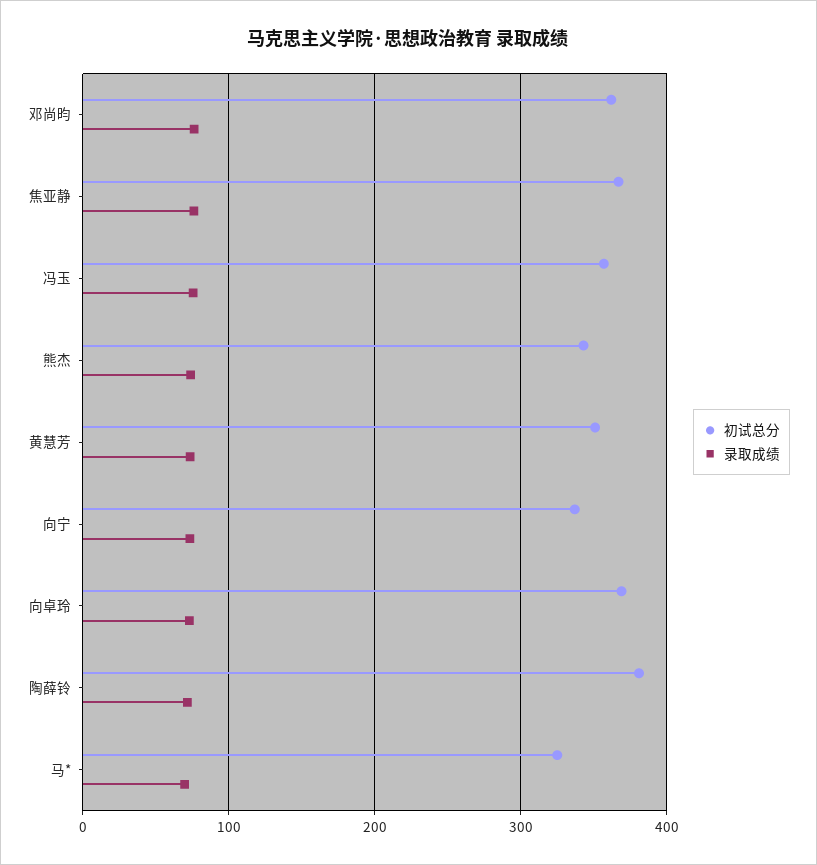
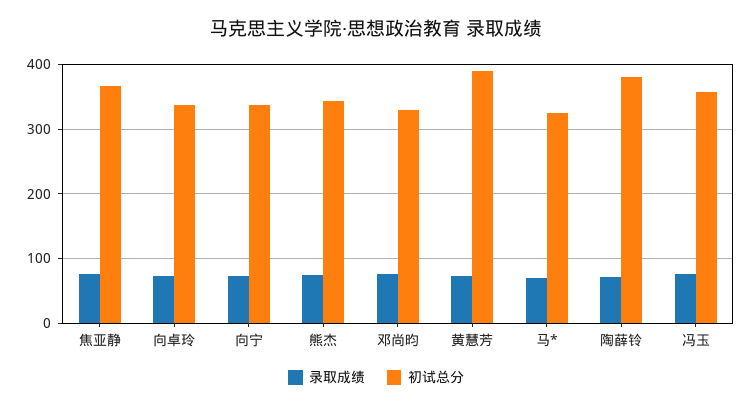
  {
    "初试总分": {
-     "邓尚昀": 360,
+     "邓尚昀": 330,
      "焦亚静": 370,
      "冯玉": 360,
      "熊杰": 340,
-     "黄慧芳": 350,
+     "黄慧芳": 390,
      "向宁": 340,
-     "向卓玲": 370,
+     "向卓玲": 340,
      "陶薛铃": 380,
      "马*": 330
    },
    "录取成绩": {
      "邓尚昀": 80,
      "焦亚静": 80,
      "冯玉": 80,
      "熊杰": 70,
      "黄慧芳": 70,
      "向宁": 70,
      "向卓玲": 70,
      "陶薛铃": 70,
      "马*": 70
    }
  }

